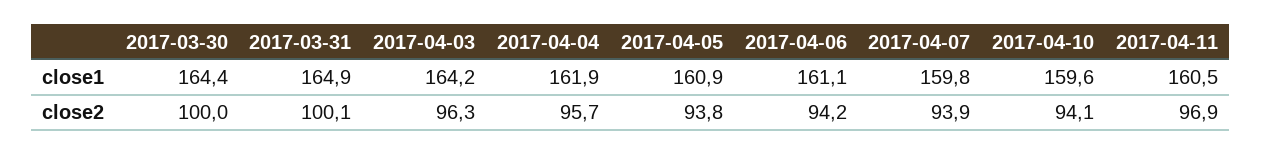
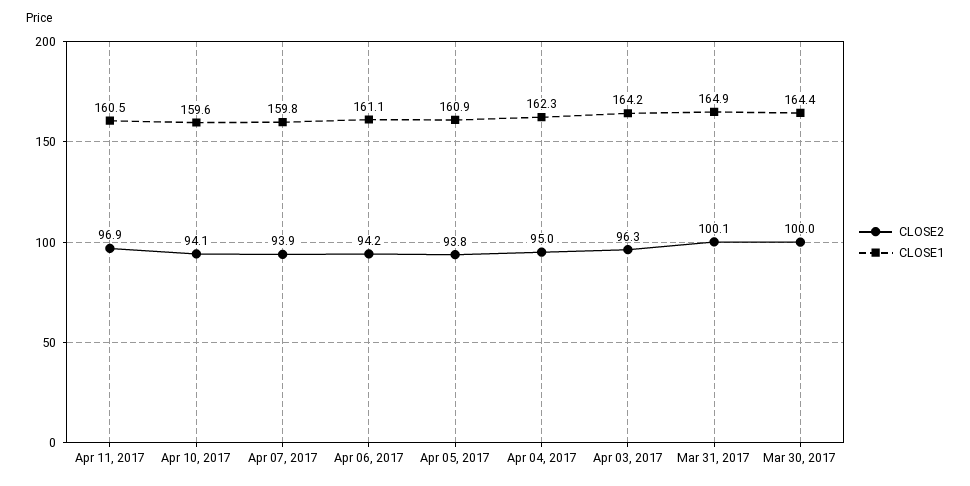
  {
    "close1": {
      "2017-03-30": 164.4,
      "2017-03-31": 164.9,
      "2017-04-03": 164.2,
-     "2017-04-04": 161.9,
+     "2017-04-04": 162.3,
      "2017-04-05": 160.9,
      "2017-04-06": 161.1,
      "2017-04-07": 159.8,
      "2017-04-10": 159.6,
      "2017-04-11": 160.5
    },
    "close2": {
      "2017-03-30": 100,
      "2017-03-31": 100.1,
      "2017-04-03": 96.3,
-     "2017-04-04": 95.7,
+     "2017-04-04": 95,
      "2017-04-05": 93.8,
      "2017-04-06": 94.2,
      "2017-04-07": 93.9,
      "2017-04-10": 94.1,
      "2017-04-11": 96.9
    }
  }

